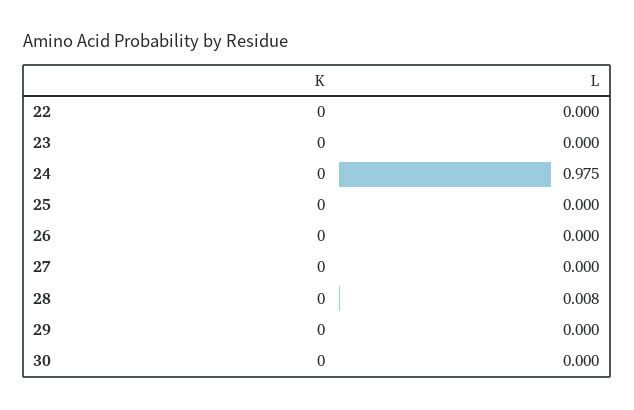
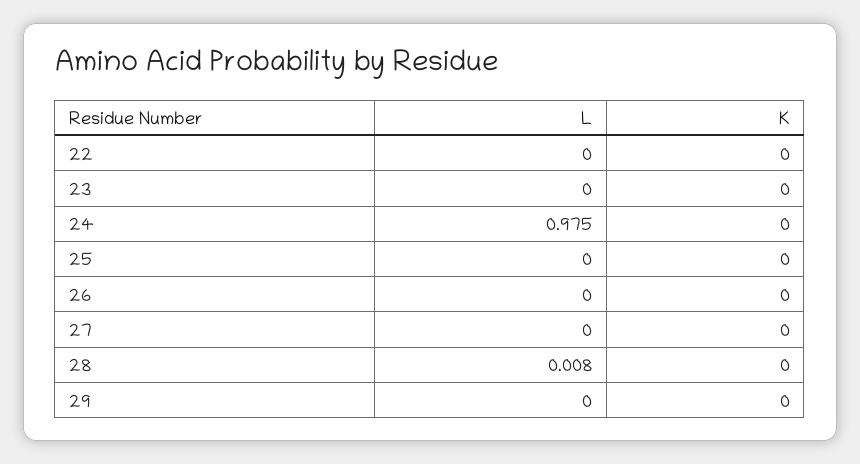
  {
    "K": {
      "22": 0,
      "23": 0,
      "24": 0,
      "25": 0,
      "26": 0,
      "27": 0,
      "28": 0,
-     "29": 0,
+     "29": 0
-     "30": 0
    },
    "L": {
      "22": 0,
      "23": 0,
      "24": 0.975,
      "25": 0,
      "26": 0,
      "27": 0,
      "28": 0.008,
-     "29": 0,
+     "29": 0
-     "30": 0
    }
  }

